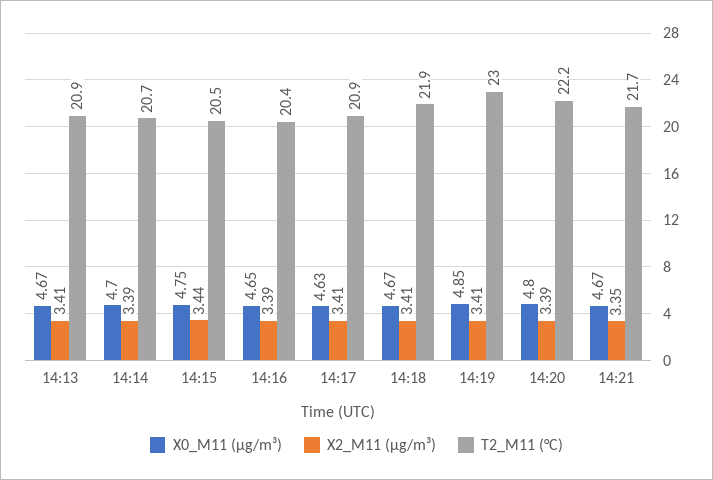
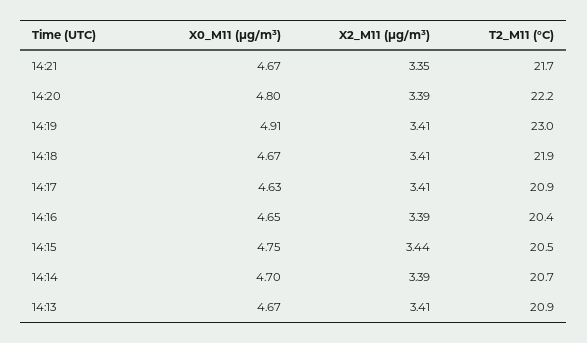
  {
    "X0_M11 (μg/m³)": {
      "14:13": 4.67,
      "14:14": 4.7,
      "14:15": 4.75,
      "14:16": 4.65,
      "14:17": 4.63,
      "14:18": 4.67,
-     "14:19": 4.85,
+     "14:19": 4.91,
      "14:20": 4.8,
      "14:21": 4.67
    },
    "X2_M11 (μg/m³)": {
      "14:13": 3.41,
      "14:14": 3.39,
      "14:15": 3.44,
      "14:16": 3.39,
      "14:17": 3.41,
      "14:18": 3.41,
      "14:19": 3.41,
      "14:20": 3.39,
      "14:21": 3.35
    },
    "T2_M11 (°C)": {
      "14:13": 20.9,
      "14:14": 20.7,
      "14:15": 20.5,
      "14:16": 20.4,
      "14:17": 20.9,
      "14:18": 21.9,
      "14:19": 23,
      "14:20": 22.2,
      "14:21": 21.7
    }
  }

